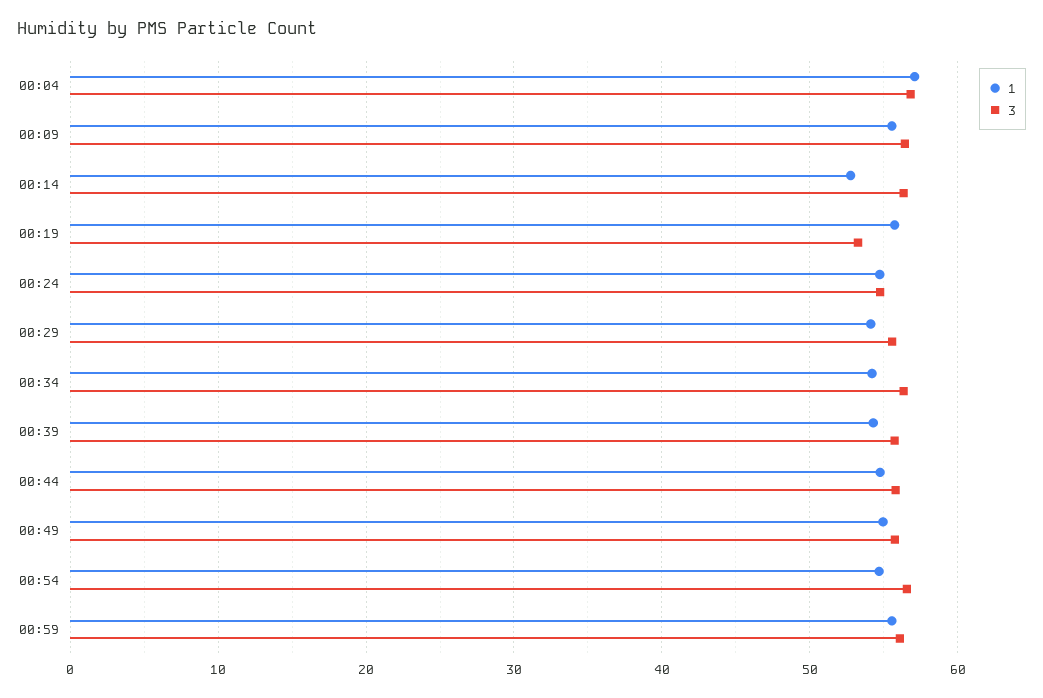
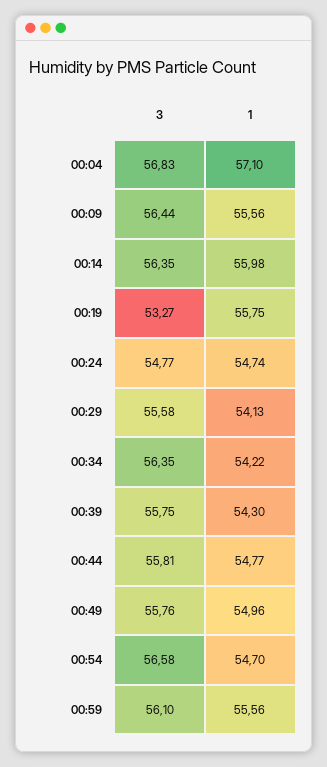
  {
    "1": {
      "00:04": 57.1,
      "00:09": 55.56,
-     "00:14": 53,
+     "00:14": 55.98,
      "00:19": 55.75,
      "00:24": 54.74,
      "00:29": 54.13,
      "00:34": 54.22,
      "00:39": 54.3,
      "00:44": 54.77,
      "00:49": 54.96,
      "00:54": 54.7,
      "00:59": 55.56
    },
    "3": {
      "00:04": 56.83,
      "00:09": 56.44,
      "00:14": 56.35,
      "00:19": 53.27,
      "00:24": 54.77,
      "00:29": 55.58,
      "00:34": 56.35,
      "00:39": 55.75,
      "00:44": 55.81,
      "00:49": 55.76,
      "00:54": 56.58,
      "00:59": 56.1
    }
  }

